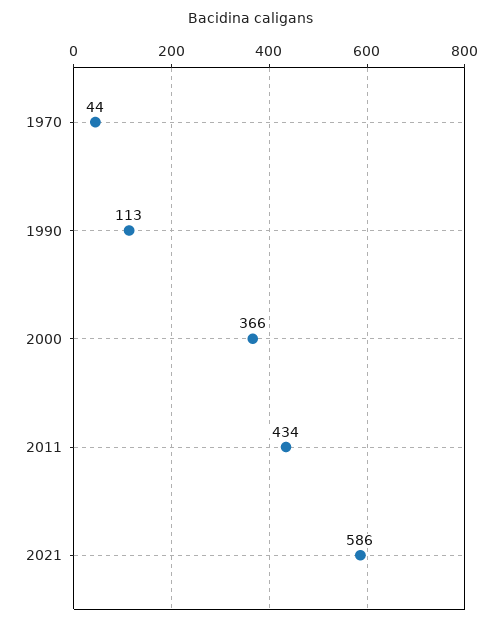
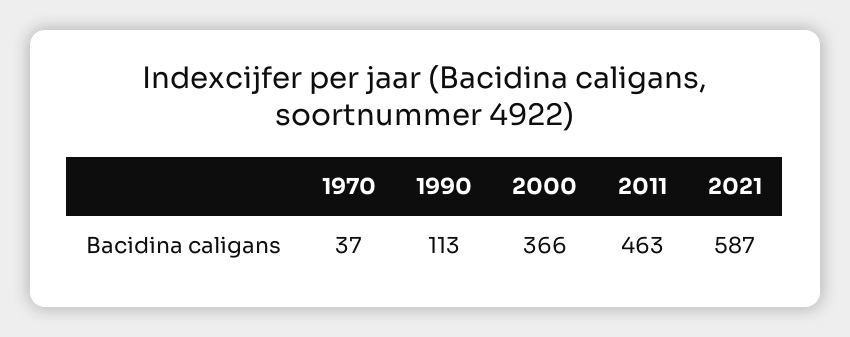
  {
-   "1970": 44,
+   "1970": 37,
    "1990": 113,
    "2000": 366,
-   "2011": 434,
+   "2011": 463,
-   "2021": 586
+   "2021": 587
  }

